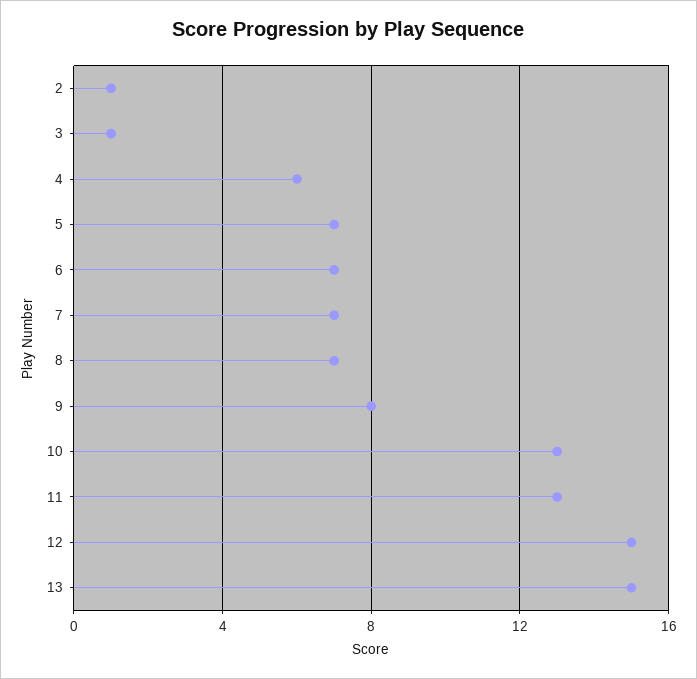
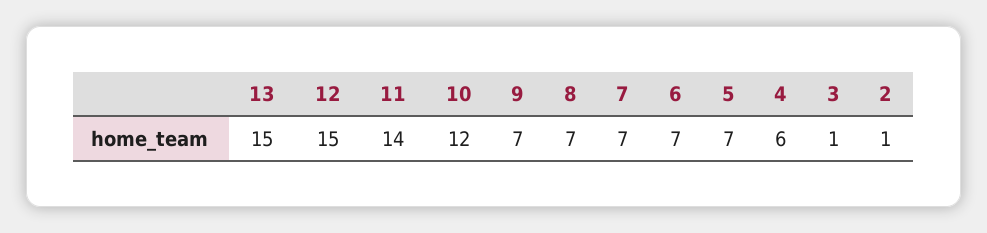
  {
    "2": 1,
    "3": 1,
    "4": 6,
    "5": 7,
    "6": 7,
    "7": 7,
    "8": 7,
-   "9": 8,
+   "9": 7,
-   "10": 13,
+   "10": 12,
-   "11": 13,
+   "11": 14,
    "12": 15,
    "13": 15
  }

